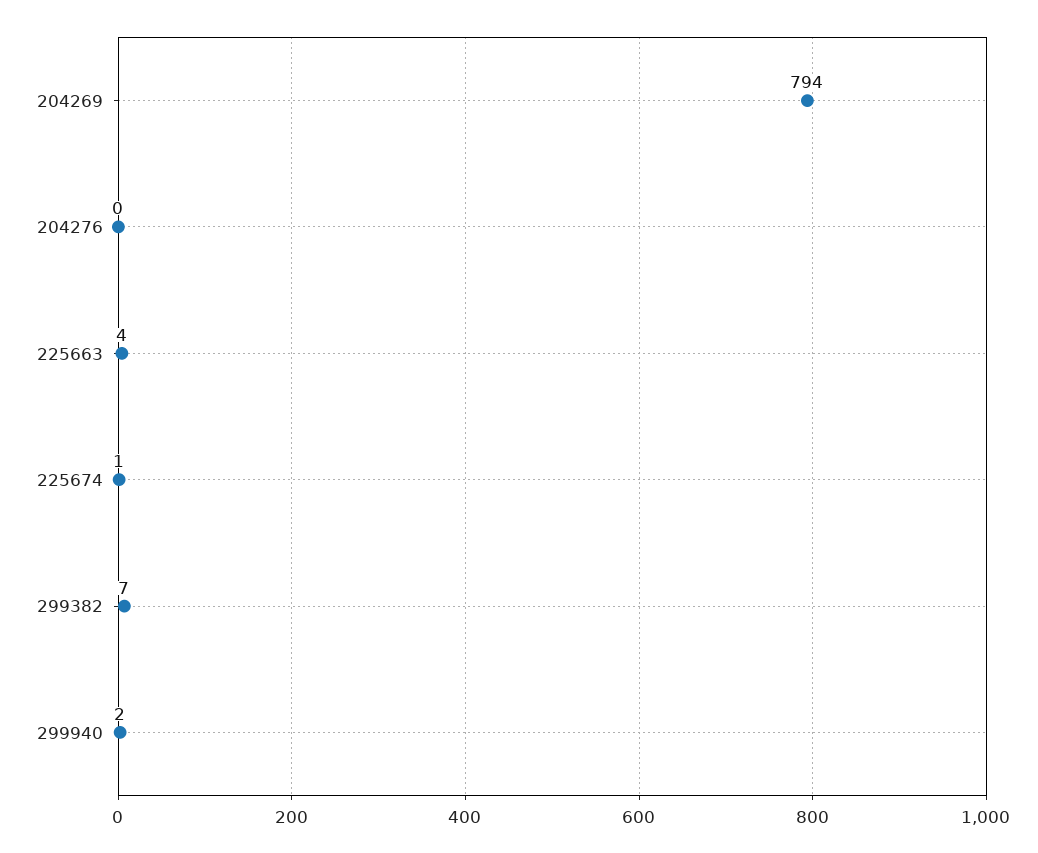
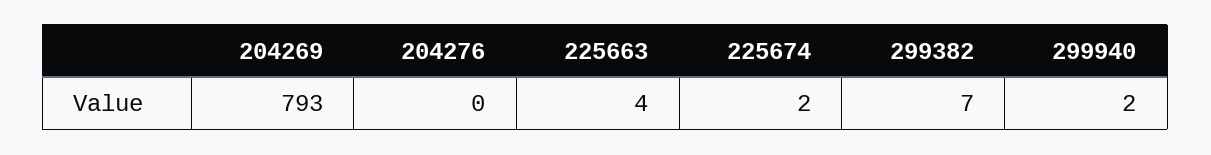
  {
-   "204269": 794,
+   "204269": 793,
    "204276": 0,
    "225663": 4,
-   "225674": 1,
+   "225674": 2,
    "299382": 7,
    "299940": 2
  }

